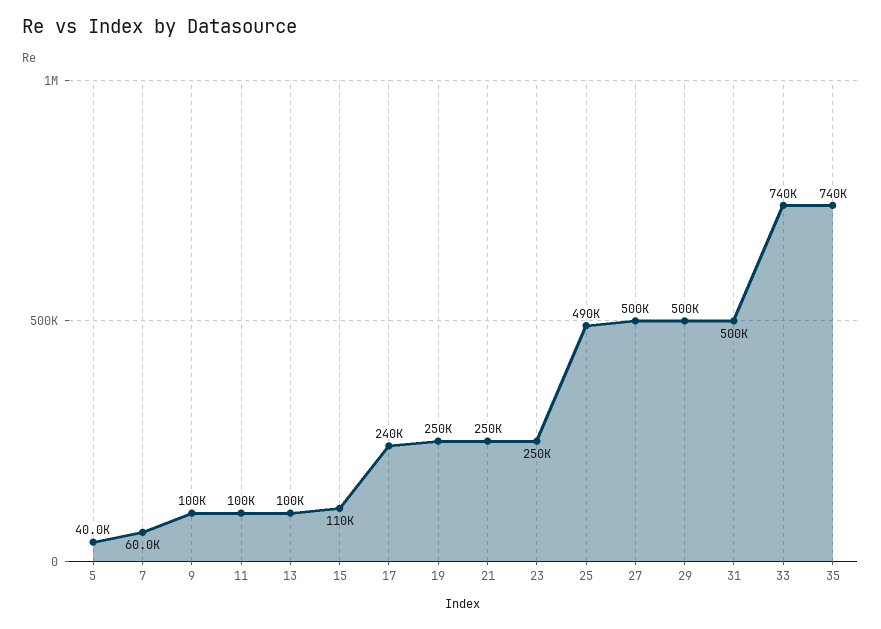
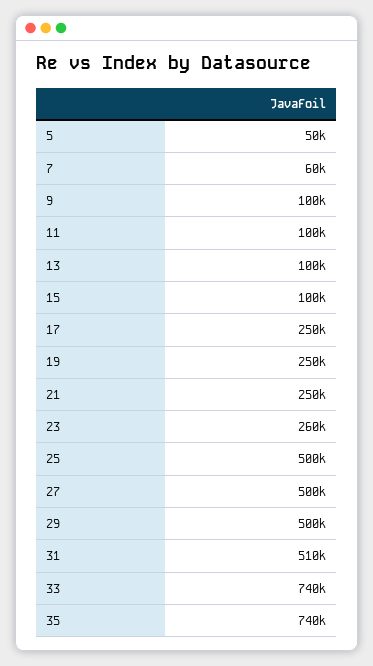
  {
-   "5": 40000,
+   "5": 50000,
    "7": 60000,
    "9": 100000,
    "11": 100000,
    "13": 100000,
-   "15": 110000,
+   "15": 100000,
-   "17": 240000,
+   "17": 250000,
    "19": 250000,
    "21": 250000,
-   "23": 250000,
+   "23": 260000,
-   "25": 490000,
+   "25": 500000,
    "27": 500000,
    "29": 500000,
-   "31": 500000,
+   "31": 510000,
    "33": 740000,
    "35": 740000
  }

